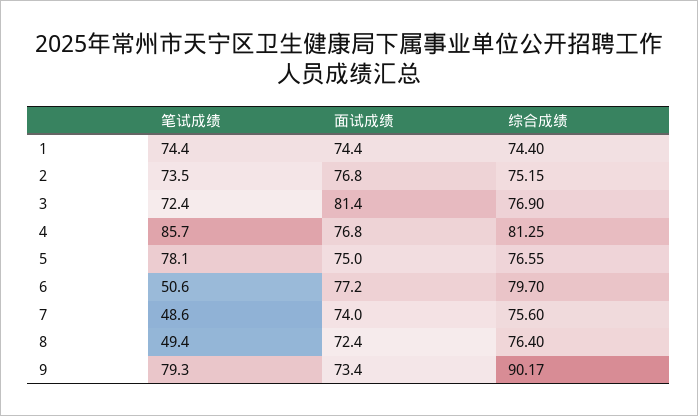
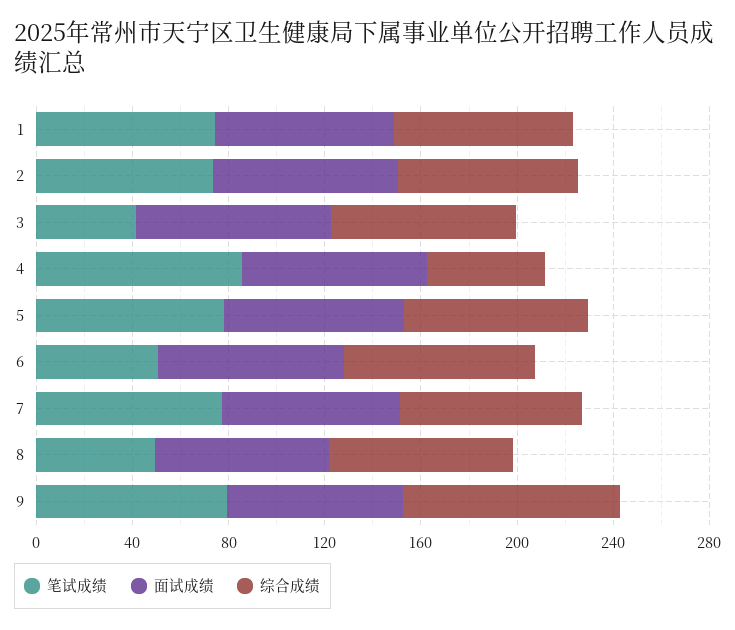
  {
    "笔试成绩": {
      "1": 74.4,
      "2": 73.5,
-     "3": 72.4,
+     "3": 40,
      "4": 85.7,
      "5": 78.1,
      "6": 50.6,
-     "7": 48.6,
+     "7": 80,
      "8": 49.4,
      "9": 79.3
    },
    "面试成绩": {
      "1": 74.4,
      "2": 76.8,
      "3": 81.4,
      "4": 76.8,
      "5": 75,
      "6": 77.2,
      "7": 74,
      "8": 72.4,
      "9": 73.4
    },
    "综合成绩": {
      "1": 74.4,
      "2": 75.15,
      "3": 76.9,
-     "4": 81.25,
+     "4": 50,
      "5": 76.55,
      "6": 79.7,
      "7": 75.6,
      "8": 76.4,
      "9": 90.17
    }
  }

